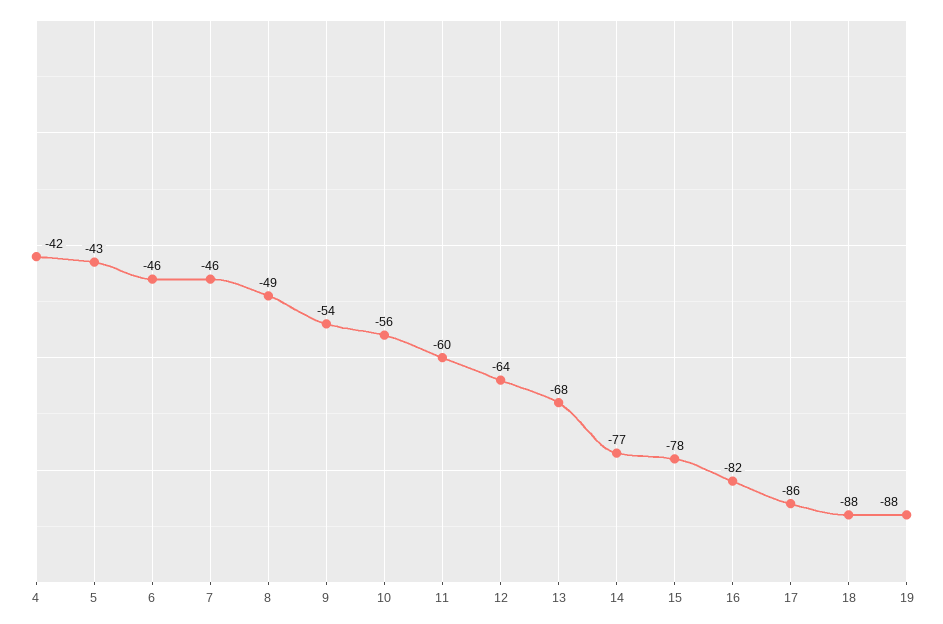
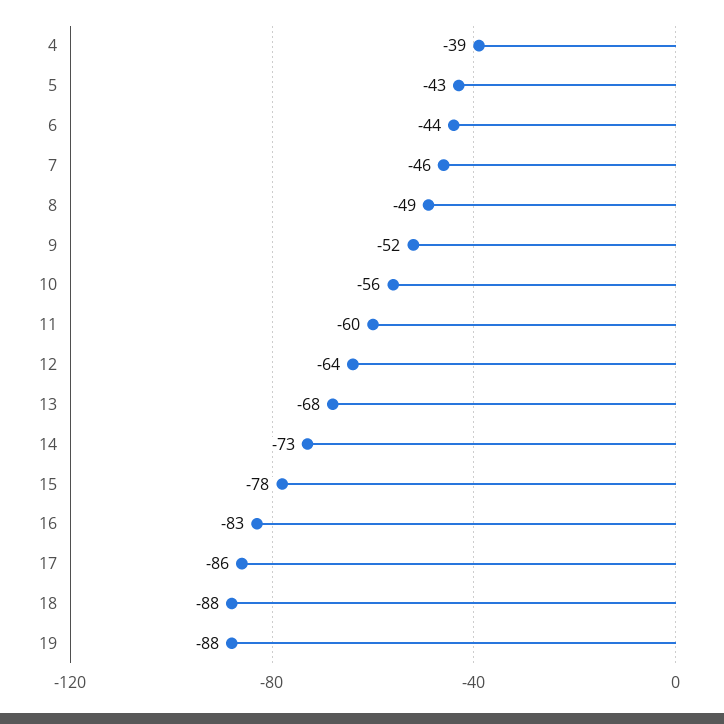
  {
-   "4": -42,
+   "4": -39,
    "5": -43,
-   "6": -46,
+   "6": -44,
    "7": -46,
    "8": -49,
-   "9": -54,
+   "9": -52,
    "10": -56,
    "11": -60,
    "12": -64,
    "13": -68,
-   "14": -77,
+   "14": -73,
    "15": -78,
-   "16": -82,
+   "16": -83,
    "17": -86,
    "18": -88,
    "19": -88
  }

